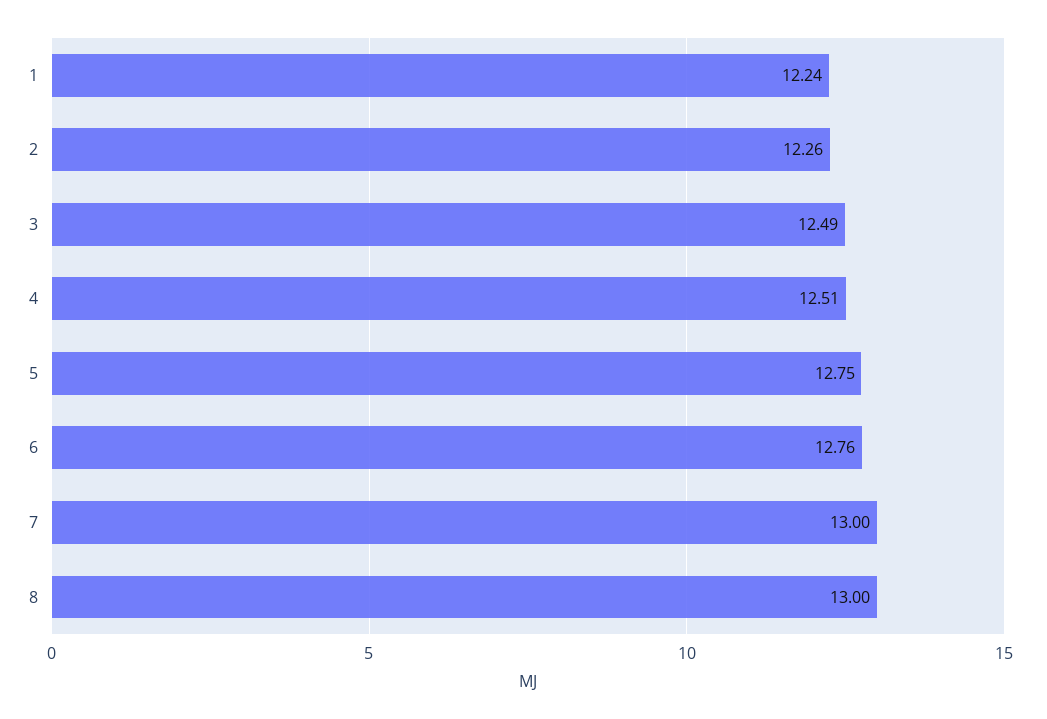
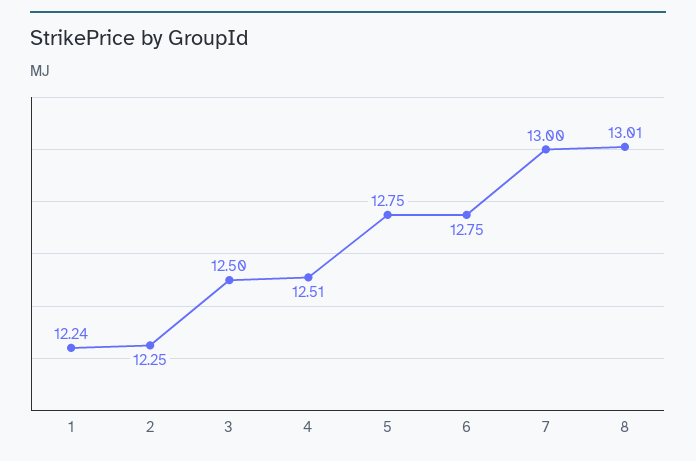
  {
    "1": 12.24,
-   "2": 12.26,
+   "2": 12.25,
-   "3": 12.49,
+   "3": 12.5,
    "4": 12.51,
    "5": 12.75,
-   "6": 12.76,
+   "6": 12.75,
    "7": 13,
-   "8": 13
+   "8": 13.01
  }

